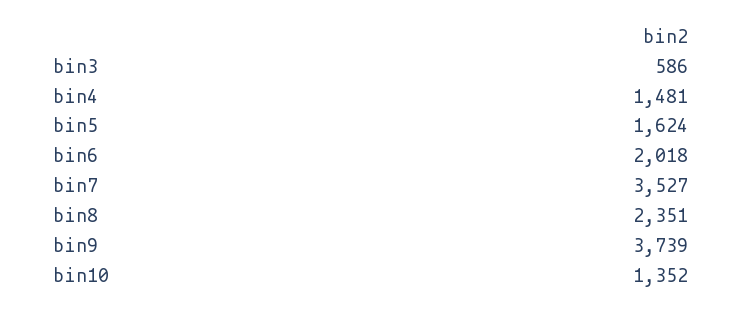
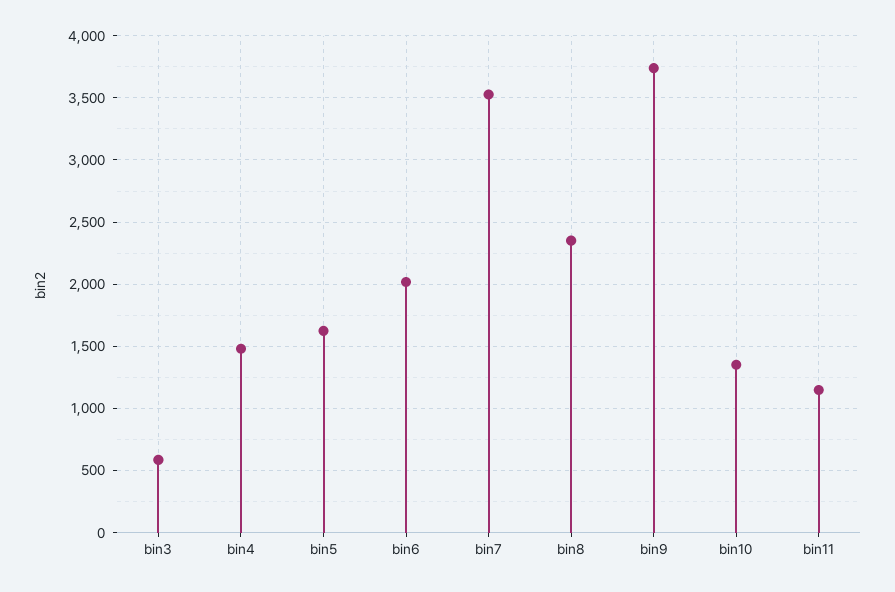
  {
    "bin3": 586,
    "bin4": 1481,
    "bin5": 1624,
    "bin6": 2018,
    "bin7": 3527,
    "bin8": 2351,
    "bin9": 3739,
-   "bin10": 1352
+   "bin10": 1352,
+   "bin11": 1150
  }

